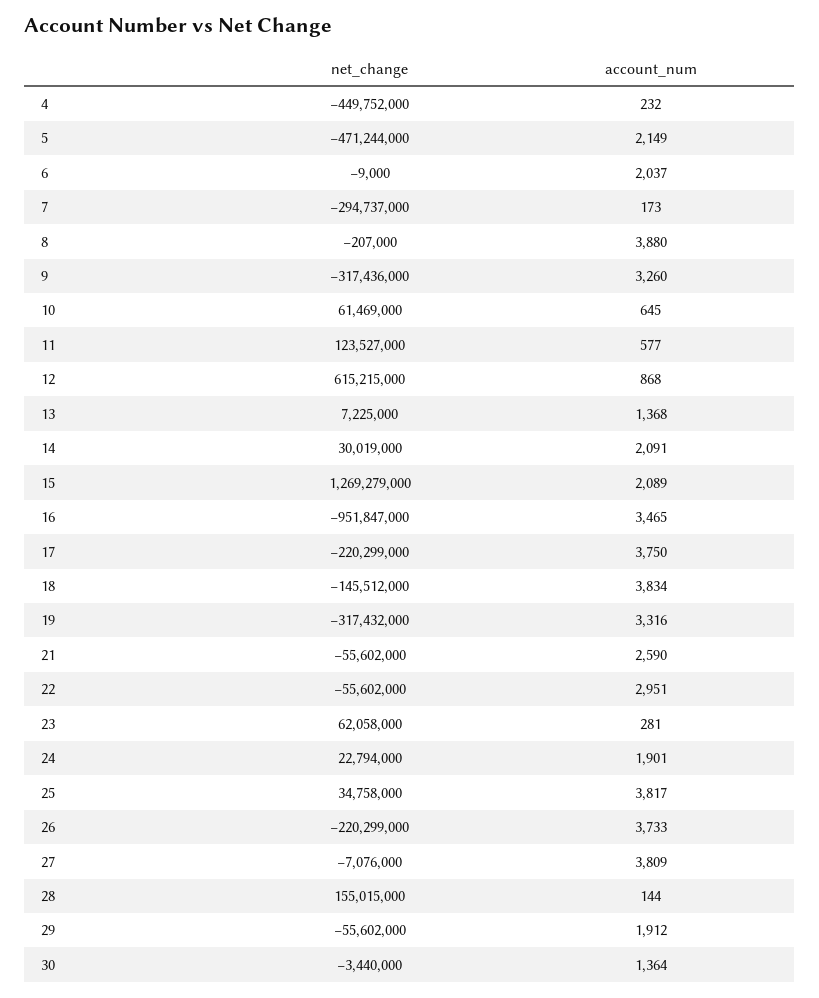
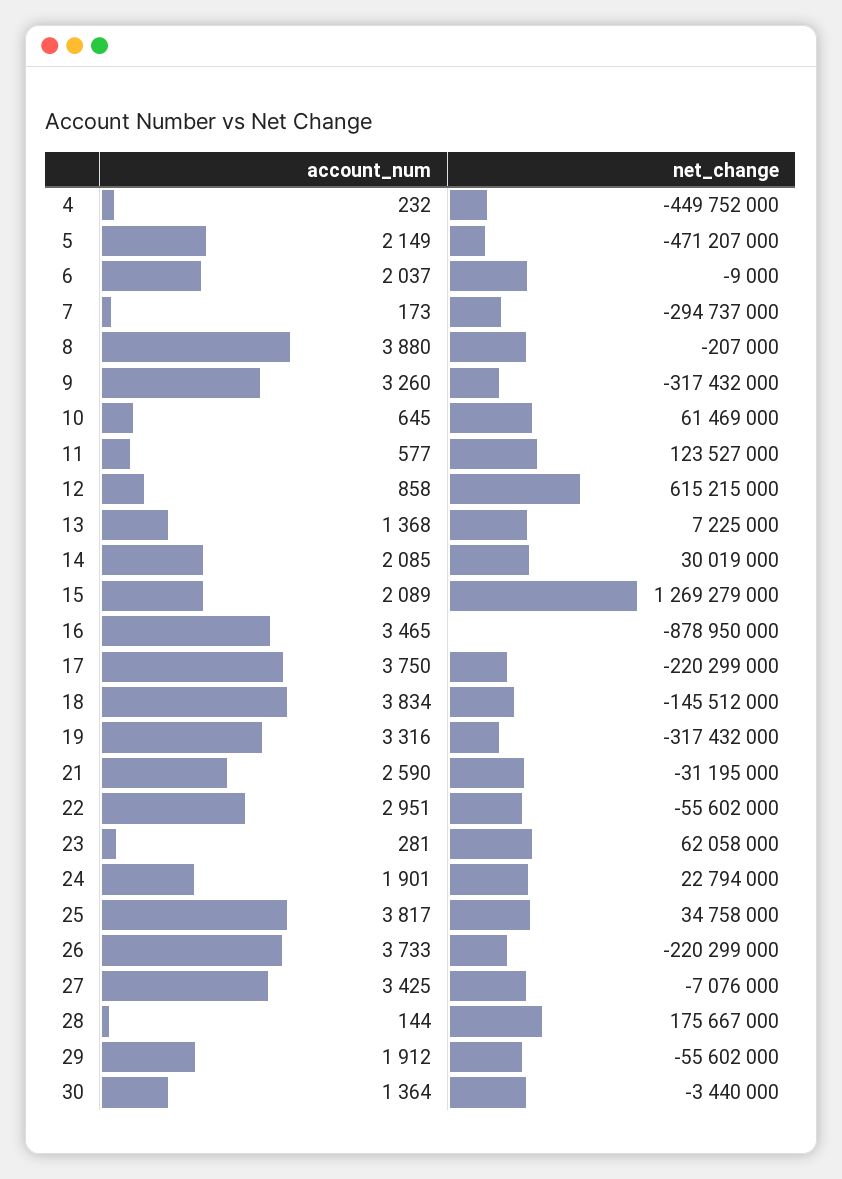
  {
    "net_change": {
      "4": -449752000,
-     "5": -471244000,
+     "5": -471207000,
      "6": -9000,
      "7": -294737000,
      "8": -207000,
-     "9": -317436000,
+     "9": -317432000,
      "10": 61469000,
      "11": 123527000,
      "12": 615215000,
      "13": 7225000,
      "14": 30019000,
      "15": 1269279000,
-     "16": -951847000,
+     "16": -878950000,
      "17": -220299000,
      "18": -145512000,
      "19": -317432000,
-     "21": -55602000,
+     "21": -31195000,
      "22": -55602000,
      "23": 62058000,
      "24": 22794000,
      "25": 34758000,
      "26": -220299000,
      "27": -7076000,
-     "28": 155015000,
+     "28": 175667000,
      "29": -55602000,
      "30": -3440000
    },
    "account_num": {
      "4": 232,
      "5": 2149,
      "6": 2037,
      "7": 173,
      "8": 3880,
      "9": 3260,
      "10": 645,
      "11": 577,
-     "12": 868,
+     "12": 858,
      "13": 1368,
-     "14": 2091,
+     "14": 2085,
      "15": 2089,
      "16": 3465,
      "17": 3750,
      "18": 3834,
      "19": 3316,
      "21": 2590,
      "22": 2951,
      "23": 281,
      "24": 1901,
      "25": 3817,
      "26": 3733,
-     "27": 3809,
+     "27": 3425,
      "28": 144,
      "29": 1912,
      "30": 1364
    }
  }

